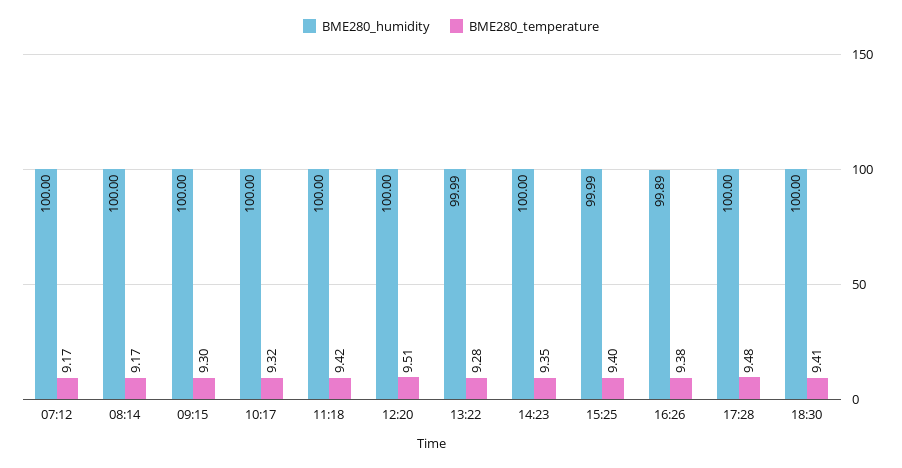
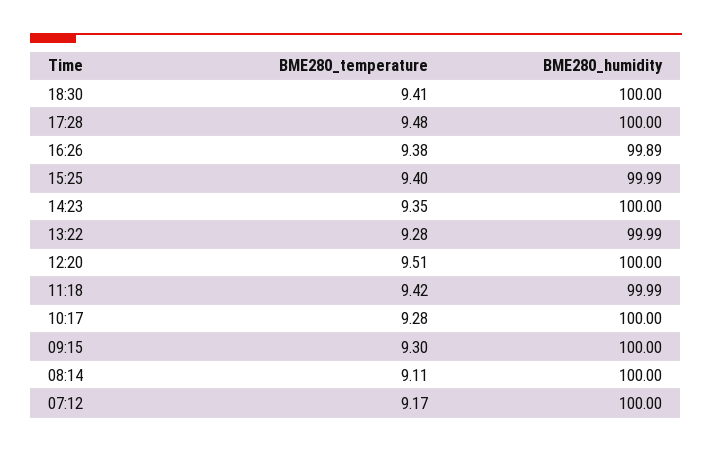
  {
    "BME280_humidity": {
      "07:12": 100,
      "08:14": 100,
      "09:15": 100,
      "10:17": 100,
-     "11:18": 100,
+     "11:18": 99.99,
      "12:20": 100,
      "13:22": 99.99,
      "14:23": 100,
      "15:25": 99.99,
      "16:26": 99.89,
      "17:28": 100,
      "18:30": 100
    },
    "BME280_temperature": {
      "07:12": 9.17,
-     "08:14": 9.17,
+     "08:14": 9.11,
      "09:15": 9.3,
-     "10:17": 9.32,
+     "10:17": 9.28,
      "11:18": 9.42,
      "12:20": 9.51,
      "13:22": 9.28,
      "14:23": 9.35,
      "15:25": 9.4,
      "16:26": 9.38,
      "17:28": 9.48,
      "18:30": 9.41
    }
  }

